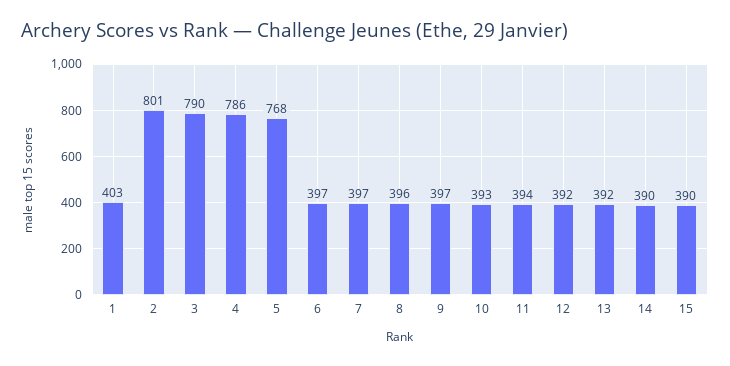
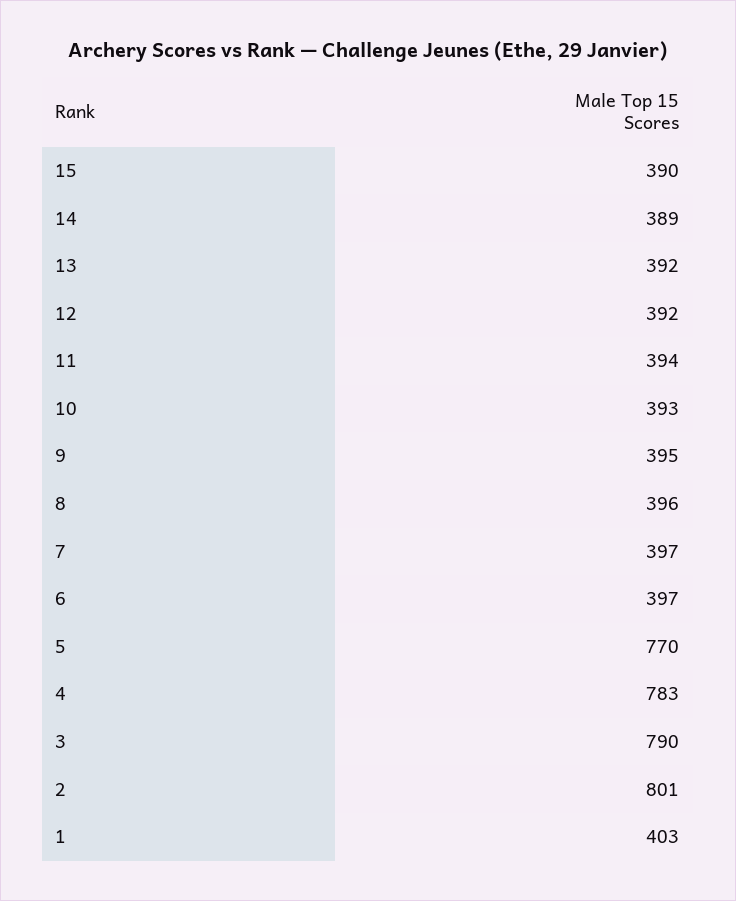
  {
    "1": 403,
    "2": 801,
    "3": 790,
-   "4": 786,
+   "4": 783,
-   "5": 768,
+   "5": 770,
    "6": 397,
    "7": 397,
    "8": 396,
-   "9": 397,
+   "9": 395,
    "10": 393,
    "11": 394,
    "12": 392,
    "13": 392,
-   "14": 390,
+   "14": 389,
    "15": 390
  }

